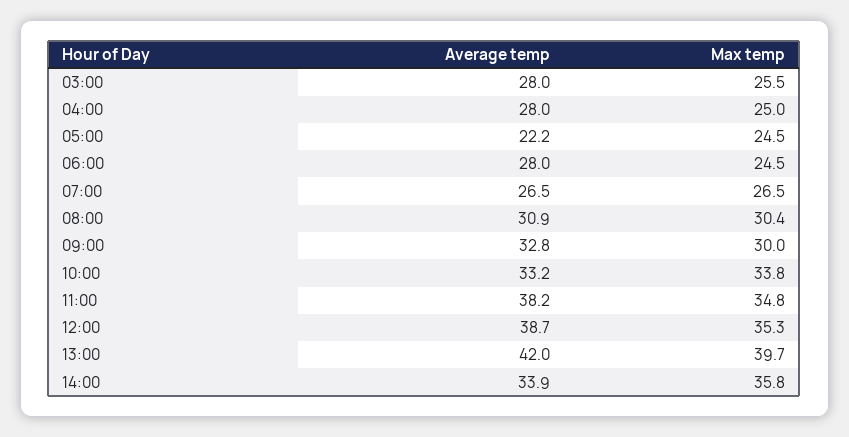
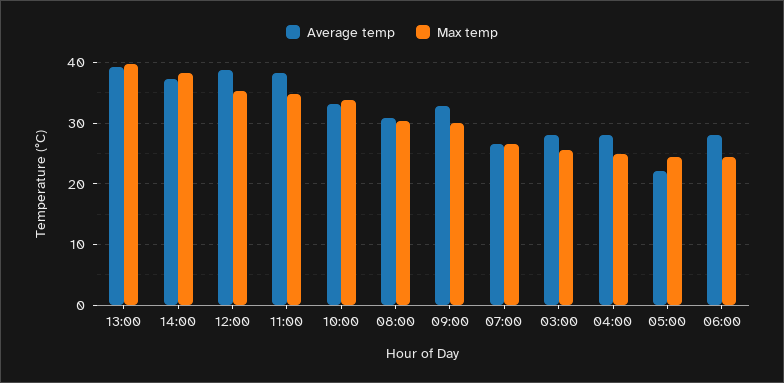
  {
    "Average temp": {
      "03:00": 28,
      "04:00": 28,
      "05:00": 22.2,
      "06:00": 28,
      "07:00": 26.5,
      "08:00": 30.9,
      "09:00": 32.8,
      "10:00": 33.2,
      "11:00": 38.2,
      "12:00": 38.7,
-     "13:00": 42,
+     "13:00": 39,
-     "14:00": 33.9
+     "14:00": 37
    },
    "Max temp": {
      "03:00": 25.5,
      "04:00": 25,
      "05:00": 24.5,
      "06:00": 24.5,
      "07:00": 26.5,
      "08:00": 30.4,
      "09:00": 30,
      "10:00": 33.8,
      "11:00": 34.8,
      "12:00": 35.3,
      "13:00": 39.7,
-     "14:00": 35.8
+     "14:00": 38
    }
  }

